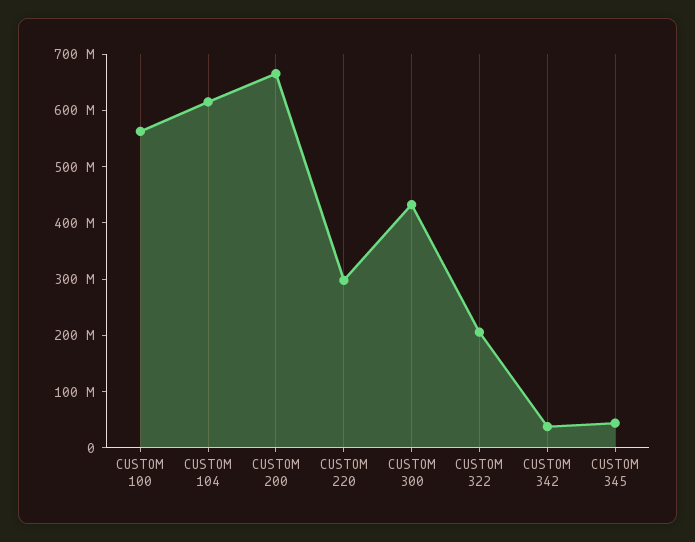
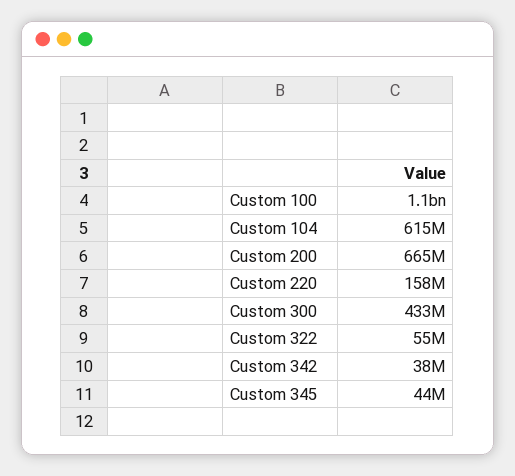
  {
-   "CUSTOM 100": 560000000,
+   "CUSTOM 100": 1100000000,
    "CUSTOM 104": 615000000,
    "CUSTOM 200": 665000000,
-   "CUSTOM 220": 300000000,
+   "CUSTOM 220": 158000000,
    "CUSTOM 300": 433000000,
-   "CUSTOM 322": 200000000,
+   "CUSTOM 322": 55000000,
    "CUSTOM 342": 38000000,
    "CUSTOM 345": 44000000
  }

